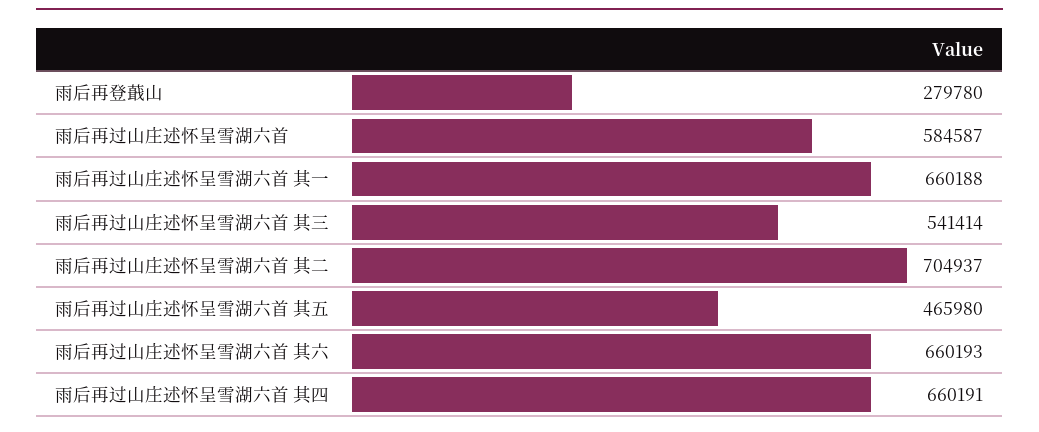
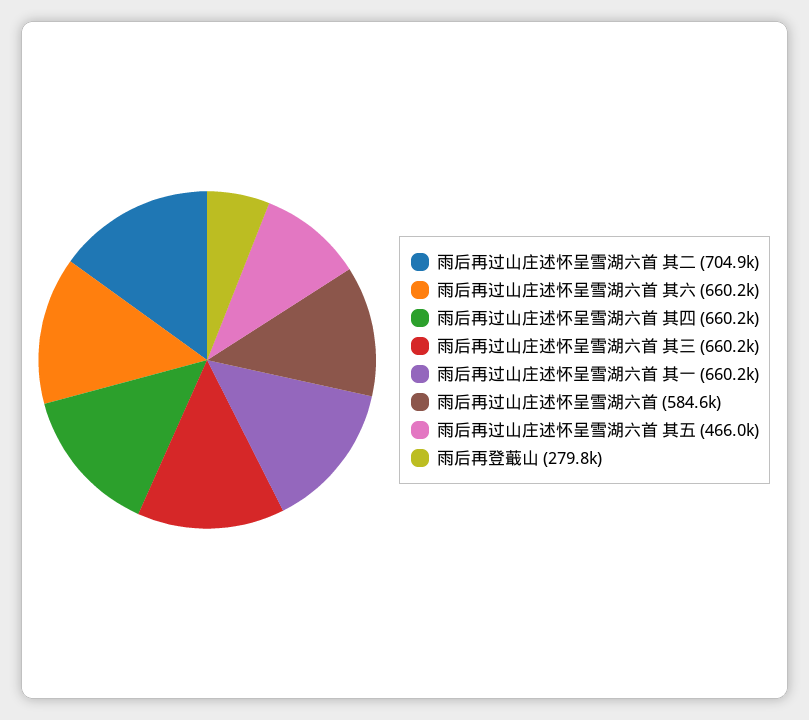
  {
    "雨后再登蕺山": 279780,
    "雨后再过山庄述怀呈雪湖六首": 584587,
    "雨后再过山庄述怀呈雪湖六首 其一": 660188,
-   "雨后再过山庄述怀呈雪湖六首 其三": 541414,
+   "雨后再过山庄述怀呈雪湖六首 其三": 660200,
    "雨后再过山庄述怀呈雪湖六首 其二": 704937,
    "雨后再过山庄述怀呈雪湖六首 其五": 465980,
    "雨后再过山庄述怀呈雪湖六首 其六": 660193,
    "雨后再过山庄述怀呈雪湖六首 其四": 660191
  }

